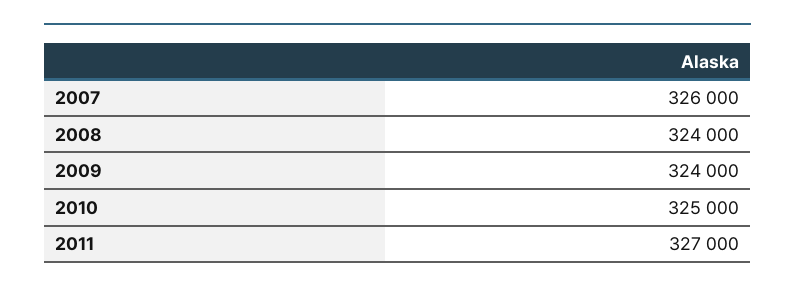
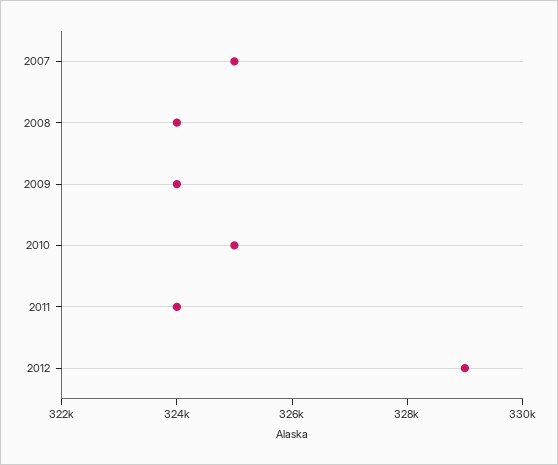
  {
-   "2007": 326000,
+   "2007": 325000,
    "2008": 324000,
    "2009": 324000,
    "2010": 325000,
-   "2011": 327000
+   "2011": 324000,
+   "2012": 329000
  }

